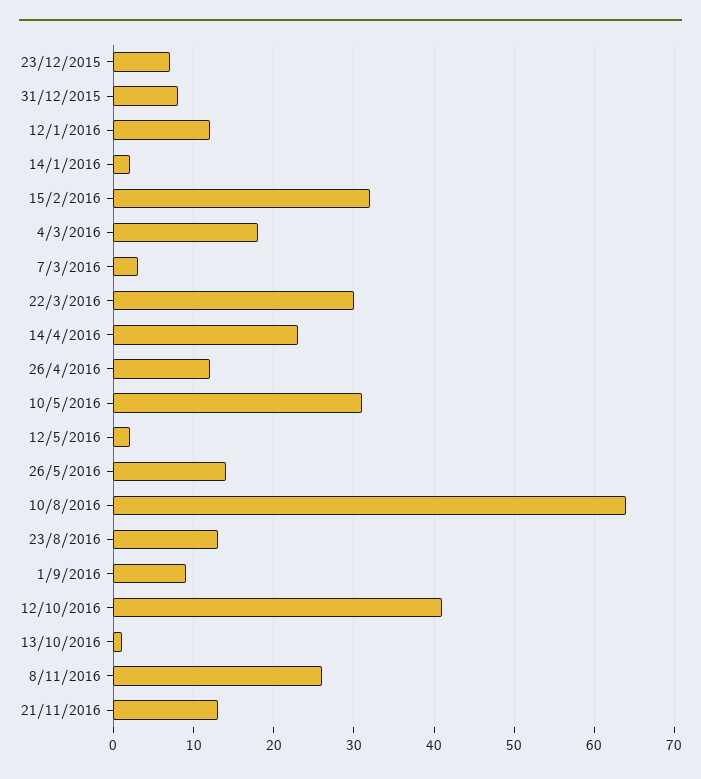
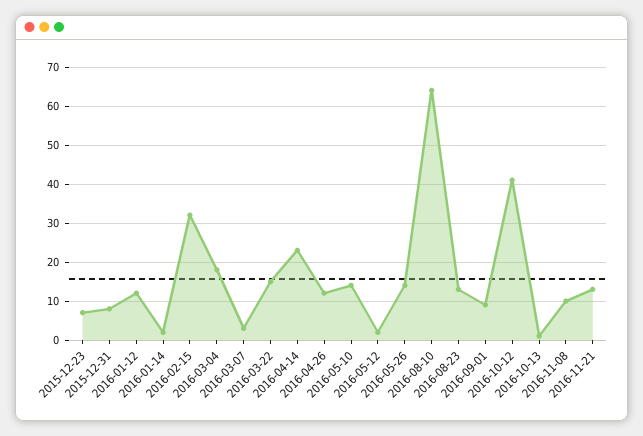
  {
    "23/12/2015": 7,
    "31/12/2015": 8,
    "12/1/2016": 12,
    "14/1/2016": 2,
    "15/2/2016": 32,
    "4/3/2016": 18,
    "7/3/2016": 3,
-   "22/3/2016": 30,
+   "22/3/2016": 15,
    "14/4/2016": 23,
    "26/4/2016": 12,
-   "10/5/2016": 31,
+   "10/5/2016": 15,
    "12/5/2016": 2,
    "26/5/2016": 14,
    "10/8/2016": 64,
    "23/8/2016": 13,
    "1/9/2016": 9,
    "12/10/2016": 41,
    "13/10/2016": 1,
-   "8/11/2016": 26,
+   "8/11/2016": 10,
    "21/11/2016": 13
  }

